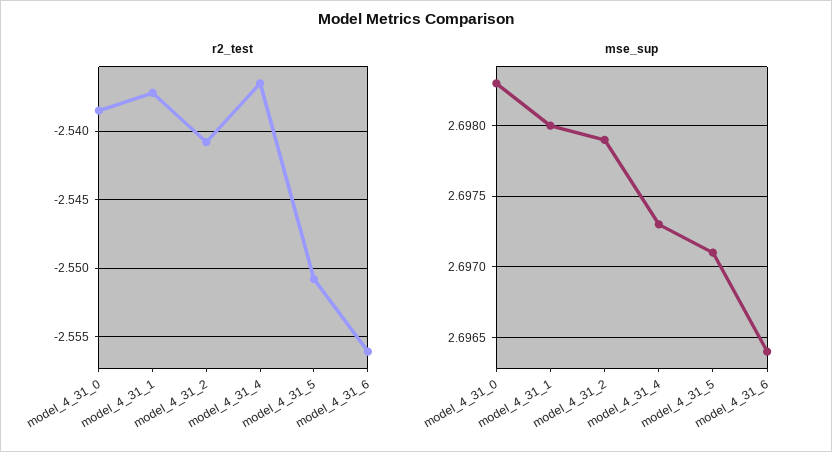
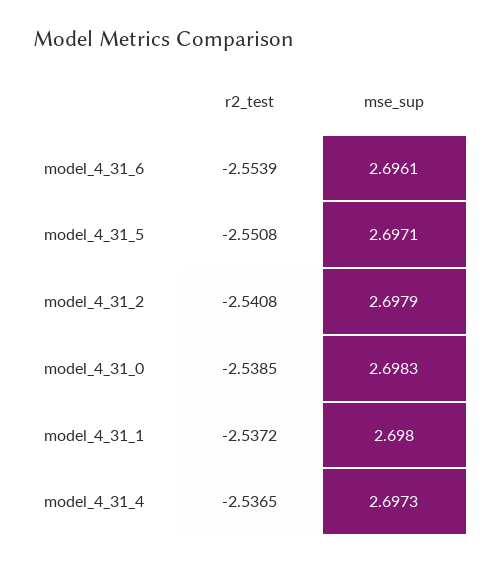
  {
    "r2_test": {
      "model_4_31_0": -2.5385,
      "model_4_31_1": -2.5372,
      "model_4_31_2": -2.5408,
      "model_4_31_4": -2.5365,
      "model_4_31_5": -2.5508,
-     "model_4_31_6": -2.556
+     "model_4_31_6": -2.5539
    },
    "mse_sup": {
      "model_4_31_0": 2.6983,
      "model_4_31_1": 2.698,
      "model_4_31_2": 2.6979,
      "model_4_31_4": 2.6973,
      "model_4_31_5": 2.6971,
-     "model_4_31_6": 2.6964
+     "model_4_31_6": 2.6961
    }
  }

